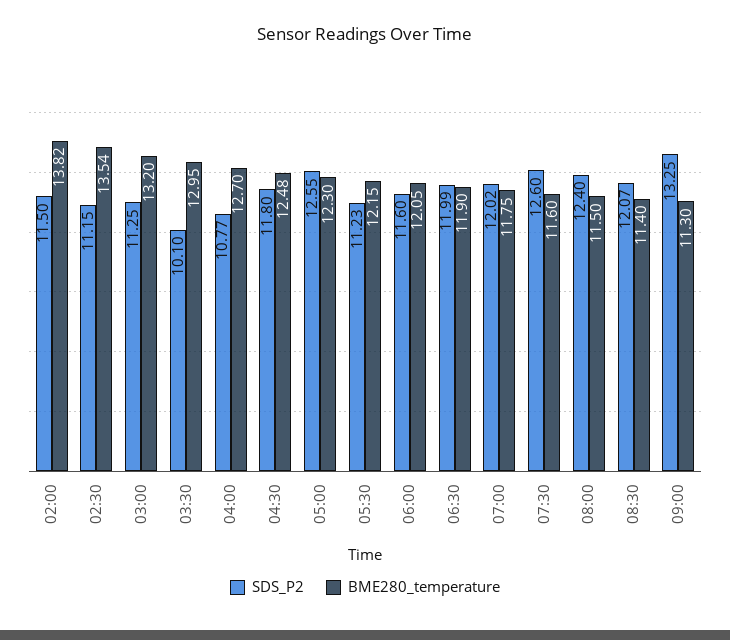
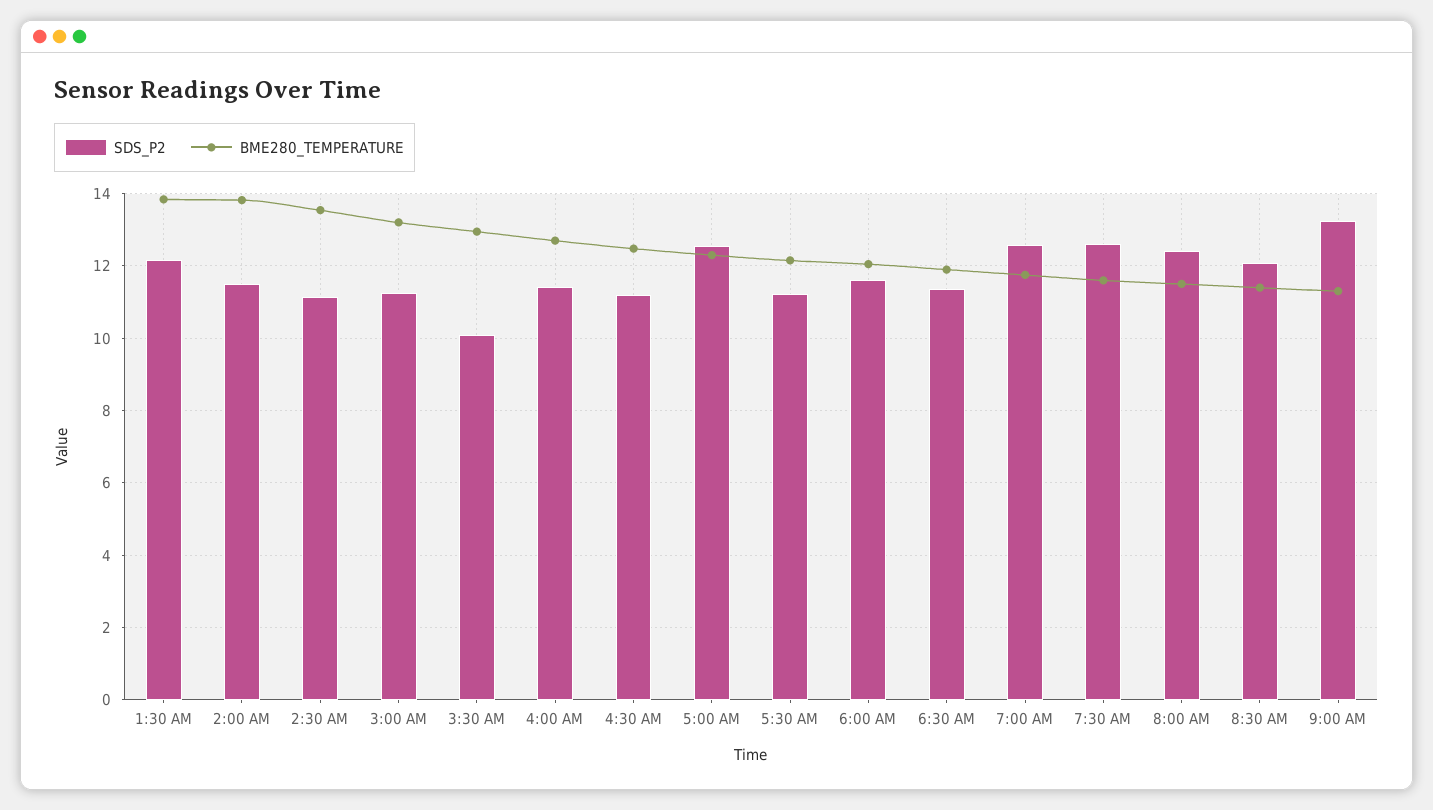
  {
    "SDS_P2": {
      "02:00": 11.5,
      "02:30": 11.15,
      "03:00": 11.25,
      "03:30": 10.1,
-     "04:00": 10.77,
+     "04:00": 11.4,
-     "04:30": 11.8,
+     "04:30": 11.2,
      "05:00": 12.55,
      "05:30": 11.23,
      "06:00": 11.6,
-     "06:30": 11.99,
+     "06:30": 11.4,
-     "07:00": 12.02,
+     "07:00": 12.6,
      "07:30": 12.6,
      "08:00": 12.4,
      "08:30": 12.07,
-     "09:00": 13.25
+     "09:00": 13.25,
+     "1:30 AM": 12.2
    },
    "BME280_temperature": {
      "02:00": 13.82,
      "02:30": 13.54,
      "03:00": 13.2,
      "03:30": 12.95,
      "04:00": 12.7,
      "04:30": 12.48,
      "05:00": 12.3,
      "05:30": 12.15,
      "06:00": 12.05,
      "06:30": 11.9,
      "07:00": 11.75,
      "07:30": 11.6,
      "08:00": 11.5,
      "08:30": 11.4,
-     "09:00": 11.3
+     "09:00": 11.3,
+     "1:30 AM": 13.8
    }
  }

